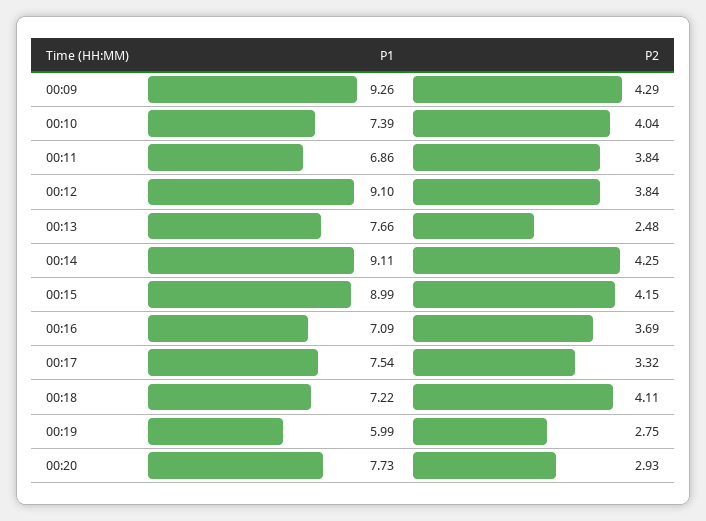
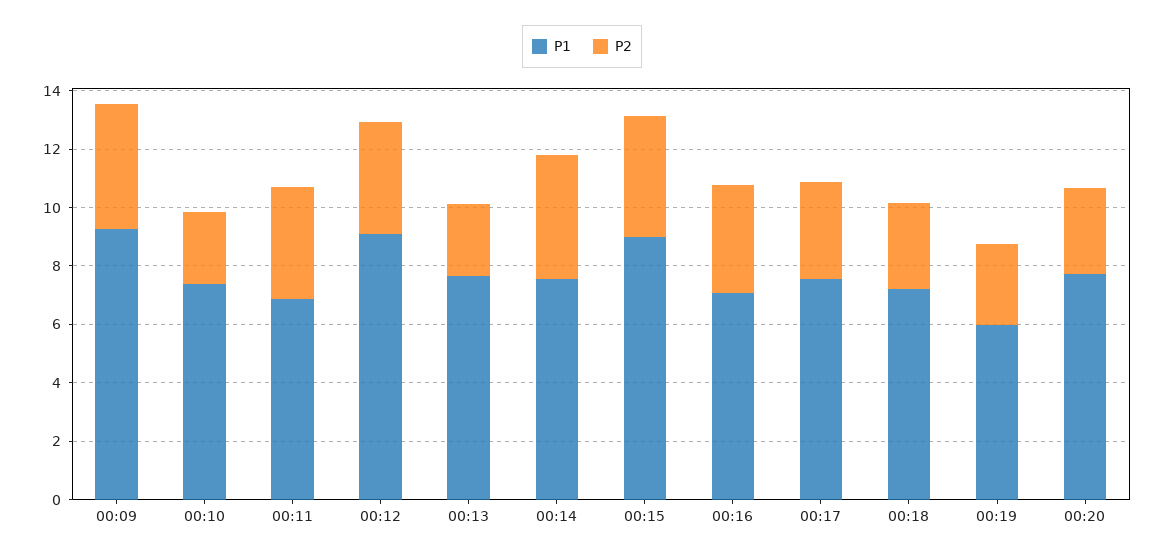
  {
    "P1": {
      "00:09": 9.26,
      "00:10": 7.39,
      "00:11": 6.86,
      "00:12": 9.1,
      "00:13": 7.66,
-     "00:14": 9.11,
+     "00:14": 7.5,
      "00:15": 8.99,
      "00:16": 7.09,
      "00:17": 7.54,
      "00:18": 7.22,
      "00:19": 5.99,
      "00:20": 7.73
    },
    "P2": {
      "00:09": 4.29,
-     "00:10": 4.04,
+     "00:10": 2.5,
      "00:11": 3.84,
      "00:12": 3.84,
      "00:13": 2.48,
      "00:14": 4.25,
      "00:15": 4.15,
      "00:16": 3.69,
      "00:17": 3.32,
-     "00:18": 4.11,
+     "00:18": 3,
      "00:19": 2.75,
      "00:20": 2.93
    }
  }

